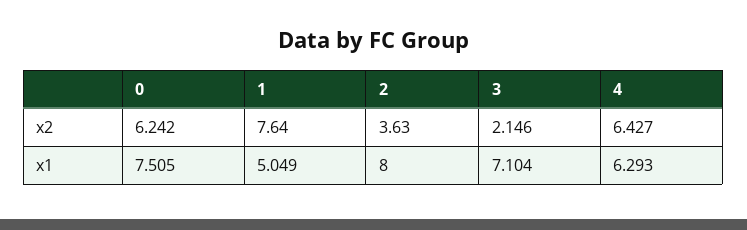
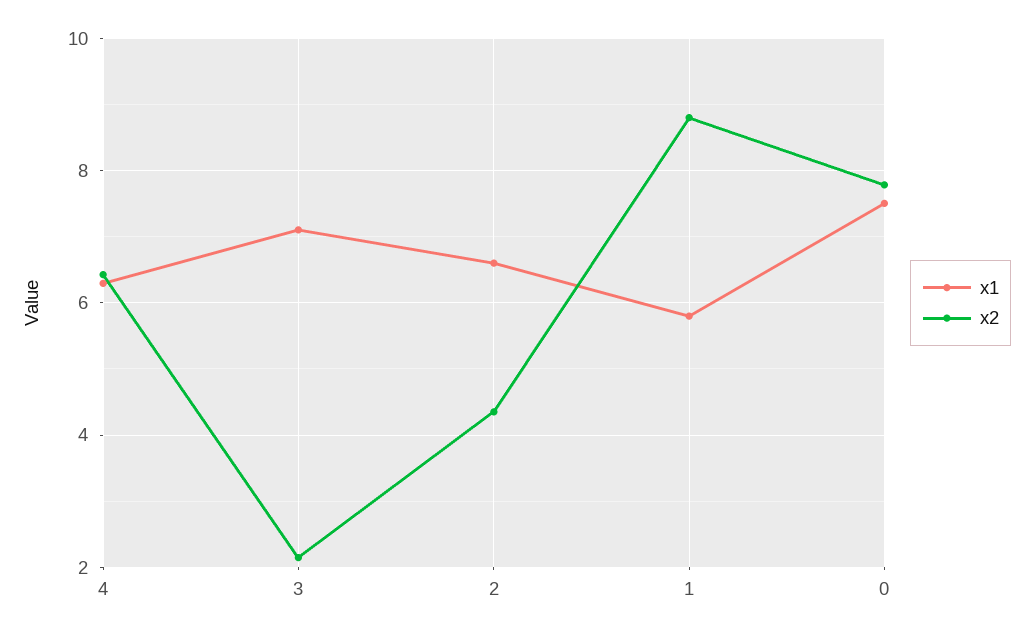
  {
    "x2": {
-     "0": 6.242,
+     "0": 7.8,
-     "1": 7.64,
+     "1": 8.8,
-     "2": 3.63,
+     "2": 4.4,
      "3": 2.146,
      "4": 6.427
    },
    "x1": {
      "0": 7.505,
-     "1": 5.049,
+     "1": 5.8,
-     "2": 8,
+     "2": 6.6,
      "3": 7.104,
      "4": 6.293
    }
  }

